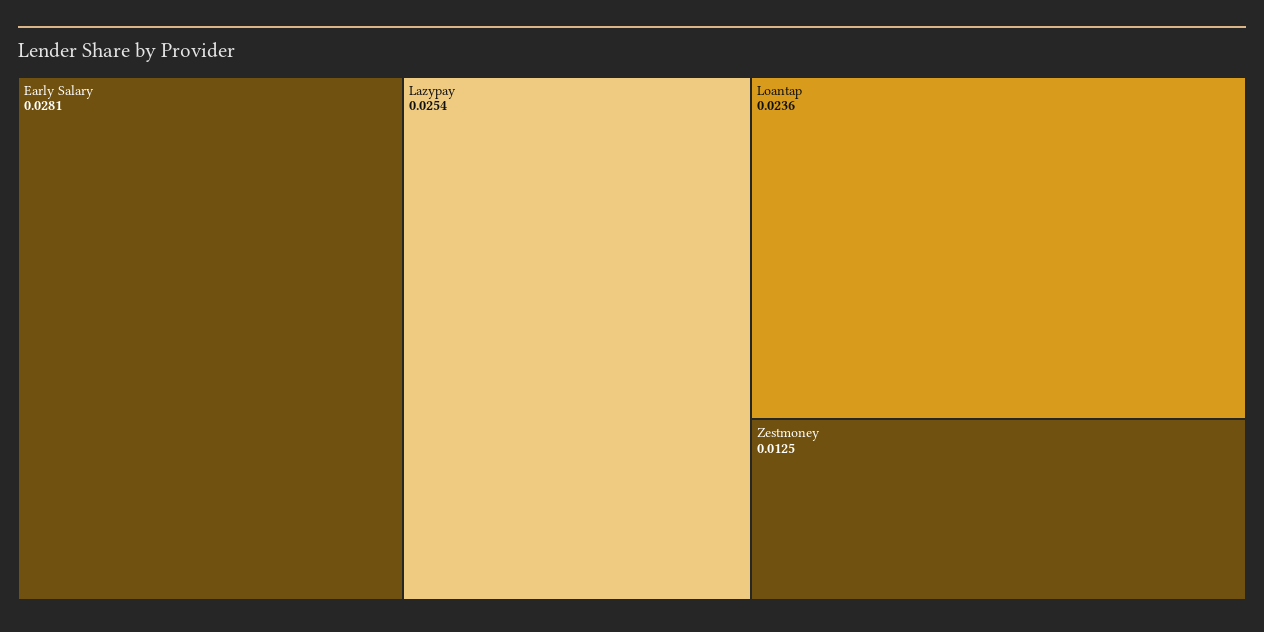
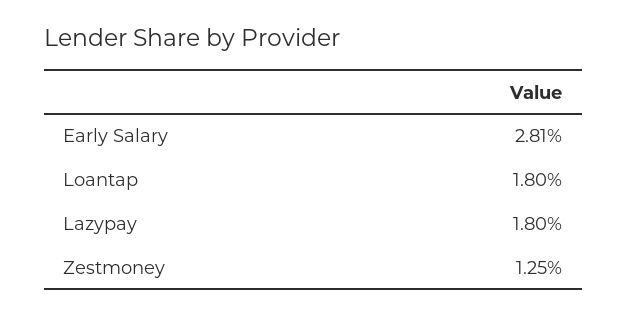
  {
    "Early Salary": 0.0281,
-   "Lazypay": 0.0254,
+   "Lazypay": 0.018,
-   "Loantap": 0.0236,
+   "Loantap": 0.018,
    "Zestmoney": 0.0125
  }

